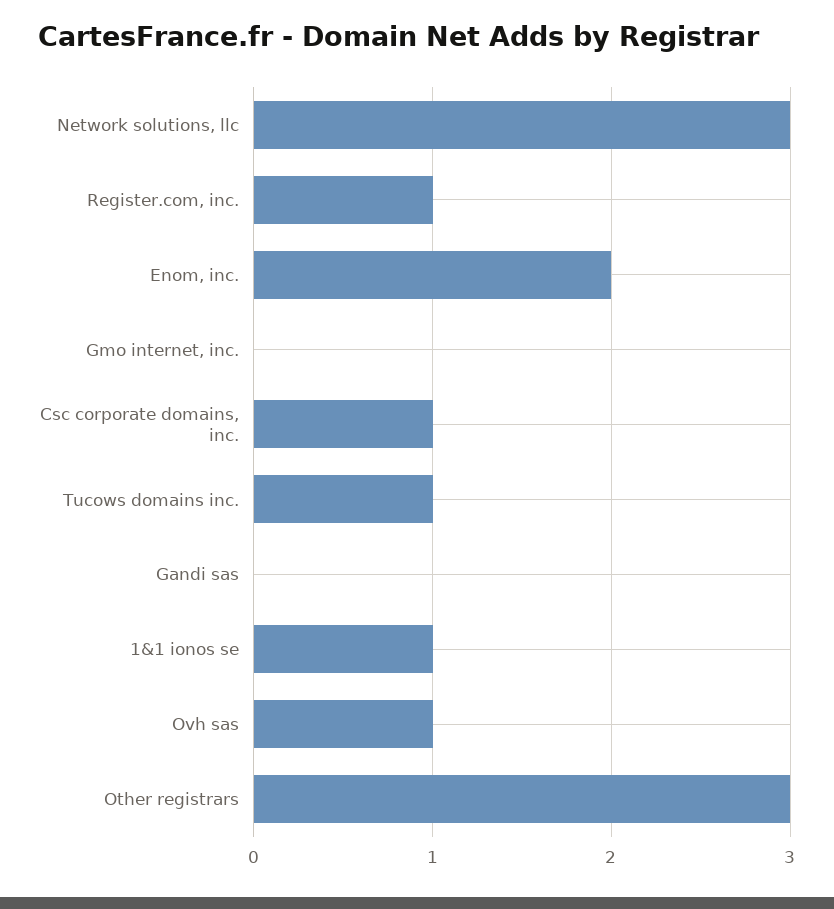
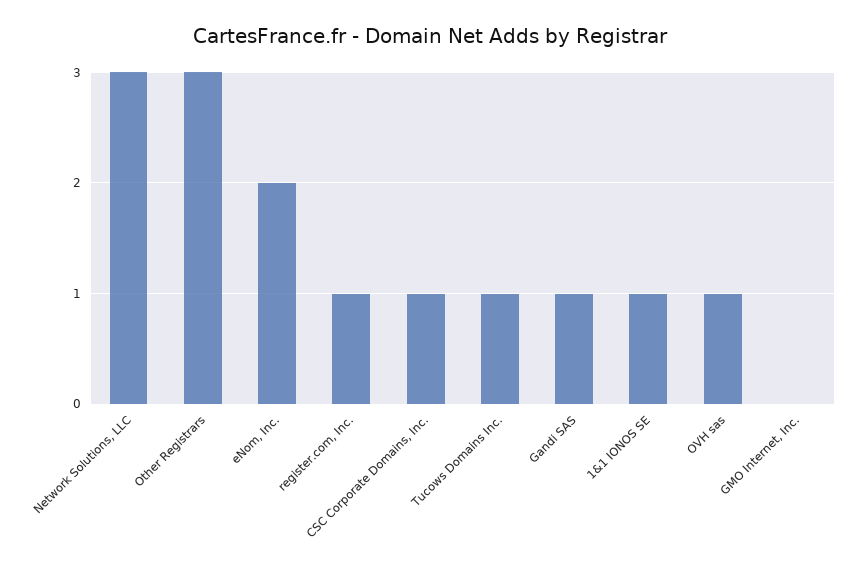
  {
    "Network solutions, llc": 3,
    "Register.com, inc.": 1,
    "Enom, inc.": 2,
    "Gmo internet, inc.": 0,
    "Csc corporate domains, inc.": 1,
    "Tucows domains inc.": 1,
-   "Gandi sas": 0,
+   "Gandi sas": 1,
    "1&1 ionos se": 1,
    "Ovh sas": 1,
    "Other registrars": 3
  }

